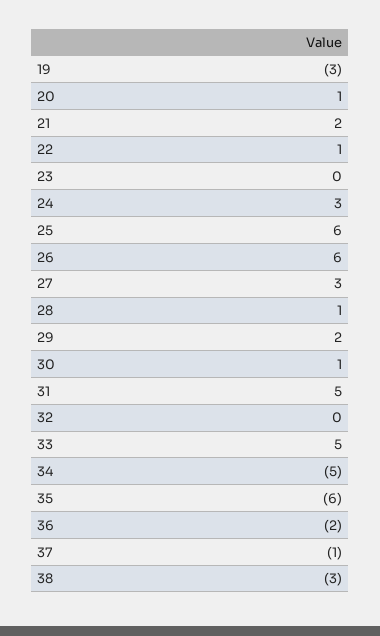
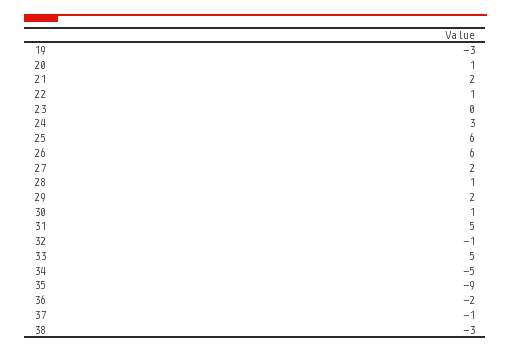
  {
    "19": -3,
    "20": 1,
    "21": 2,
    "22": 1,
    "23": 0,
    "24": 3,
    "25": 6,
    "26": 6,
-   "27": 3,
+   "27": 2,
    "28": 1,
    "29": 2,
    "30": 1,
    "31": 5,
-   "32": 0,
+   "32": -1,
    "33": 5,
    "34": -5,
-   "35": -6,
+   "35": -9,
    "36": -2,
    "37": -1,
    "38": -3
  }

